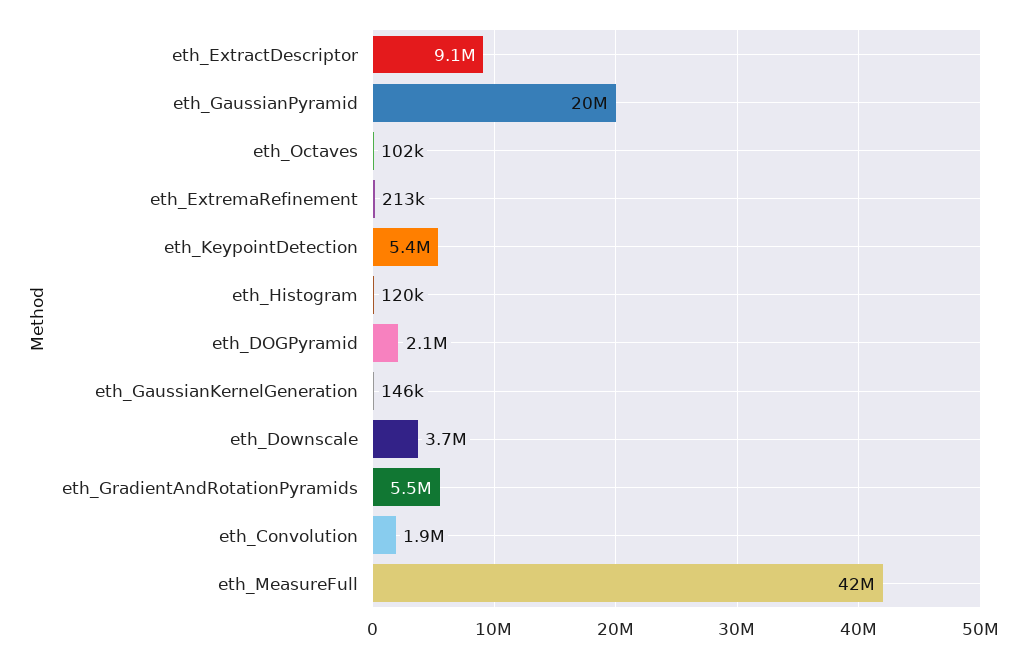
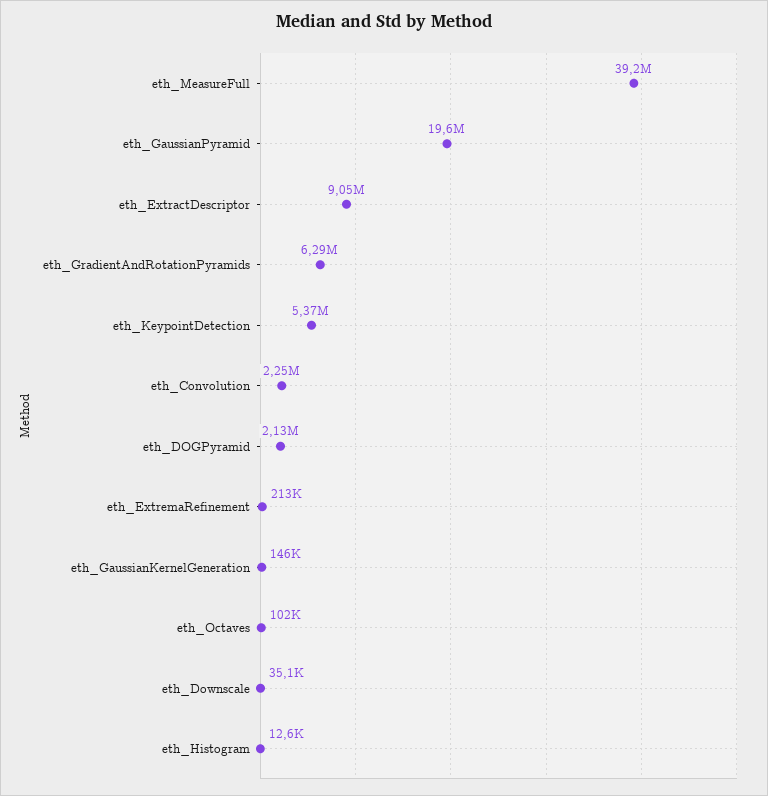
  {
    "eth_ExtractDescriptor": 9050000,
    "eth_GaussianPyramid": 19600000,
    "eth_Octaves": 102000,
    "eth_ExtremaRefinement": 213000,
    "eth_KeypointDetection": 5370000,
-   "eth_Histogram": 120000,
+   "eth_Histogram": 12600,
    "eth_DOGPyramid": 2130000,
    "eth_GaussianKernelGeneration": 146000,
-   "eth_Downscale": 3700000,
+   "eth_Downscale": 35100,
-   "eth_GradientAndRotationPyramids": 5500000,
+   "eth_GradientAndRotationPyramids": 6290000,
-   "eth_Convolution": 1900000,
+   "eth_Convolution": 2250000,
-   "eth_MeasureFull": 42000000
+   "eth_MeasureFull": 39200000
  }

